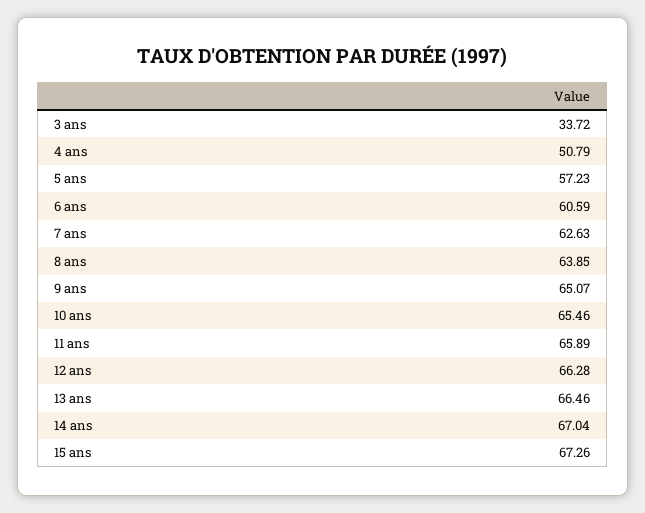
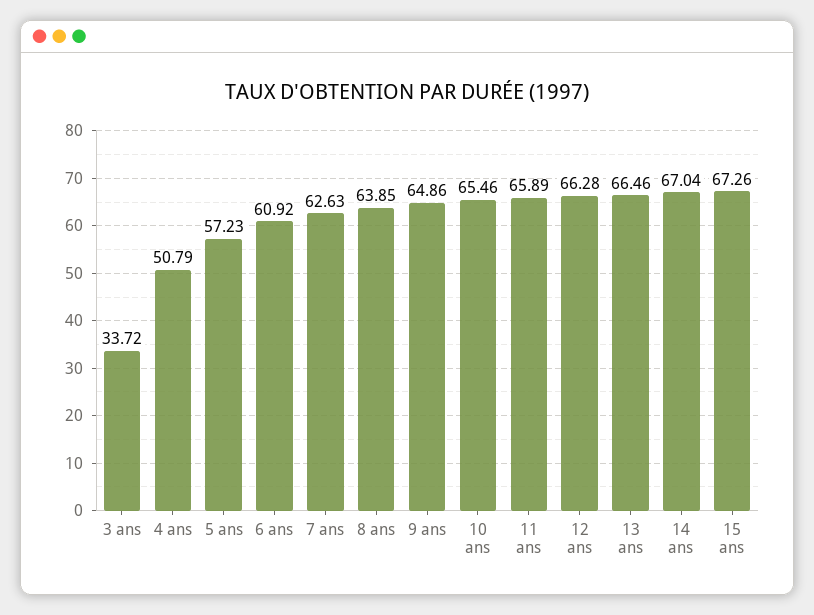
  {
    "3 ans": 33.72,
    "4 ans": 50.79,
    "5 ans": 57.23,
-   "6 ans": 60.59,
+   "6 ans": 60.92,
    "7 ans": 62.63,
    "8 ans": 63.85,
-   "9 ans": 65.07,
+   "9 ans": 64.86,
    "10 ans": 65.46,
    "11 ans": 65.89,
    "12 ans": 66.28,
    "13 ans": 66.46,
    "14 ans": 67.04,
    "15 ans": 67.26
  }

